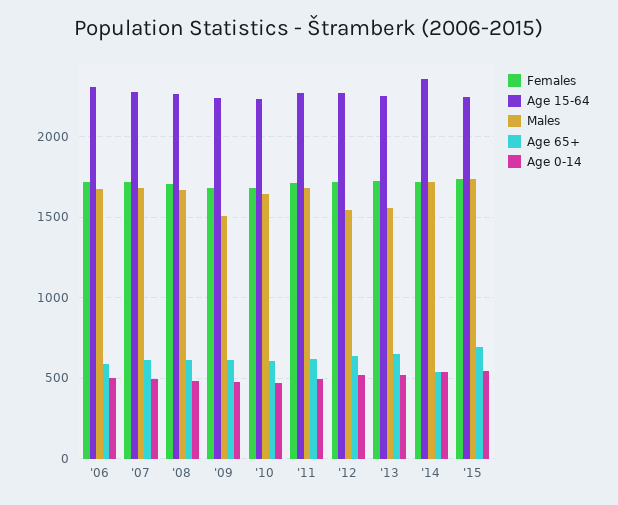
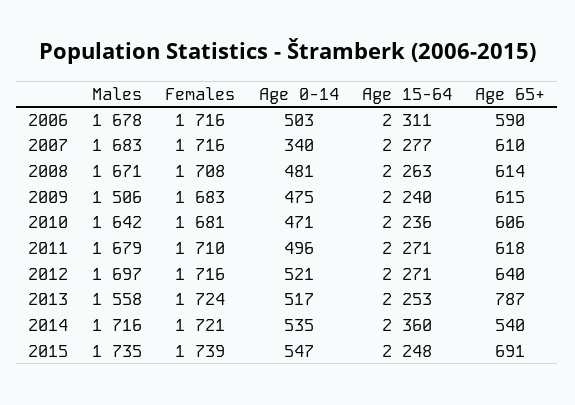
  {
    "Females": {
      "'06": 1716,
      "'07": 1716,
      "'08": 1708,
      "'09": 1683,
      "'10": 1681,
      "'11": 1710,
      "'12": 1716,
      "'13": 1724,
      "'14": 1721,
      "'15": 1739
    },
    "Age 15-64": {
      "'06": 2311,
      "'07": 2277,
      "'08": 2263,
      "'09": 2240,
      "'10": 2236,
      "'11": 2271,
      "'12": 2271,
      "'13": 2253,
      "'14": 2360,
      "'15": 2248
    },
    "Males": {
      "'06": 1678,
      "'07": 1683,
      "'08": 1671,
      "'09": 1506,
      "'10": 1642,
      "'11": 1679,
-     "'12": 1550,
+     "'12": 1697,
      "'13": 1558,
      "'14": 1716,
      "'15": 1735
    },
    "Age 65+": {
      "'06": 590,
      "'07": 610,
      "'08": 614,
      "'09": 615,
      "'10": 606,
      "'11": 618,
      "'12": 640,
-     "'13": 650,
+     "'13": 787,
      "'14": 540,
      "'15": 691
    },
    "Age 0-14": {
      "'06": 503,
-     "'07": 500,
+     "'07": 340,
      "'08": 481,
      "'09": 475,
      "'10": 471,
      "'11": 496,
      "'12": 521,
      "'13": 517,
      "'14": 535,
      "'15": 547
    }
  }

